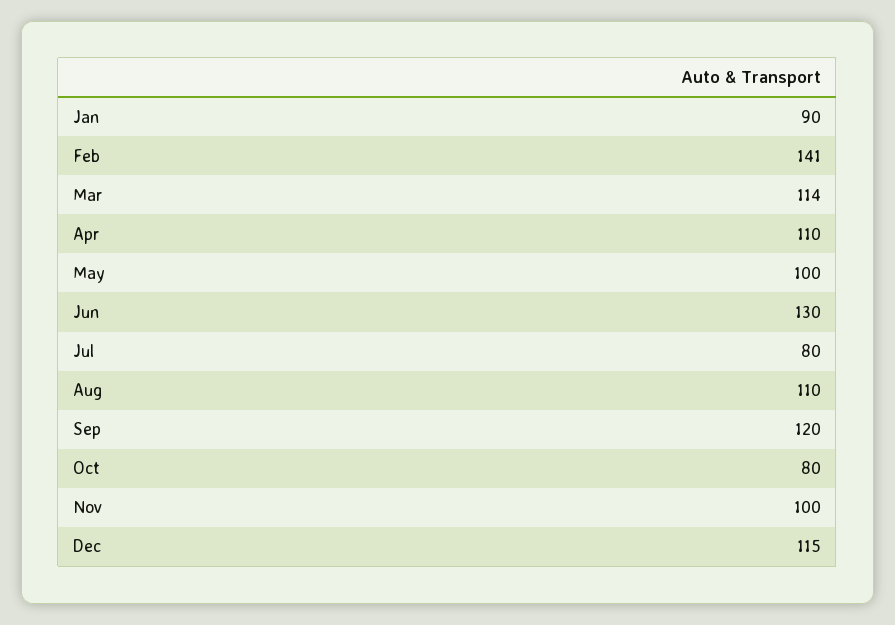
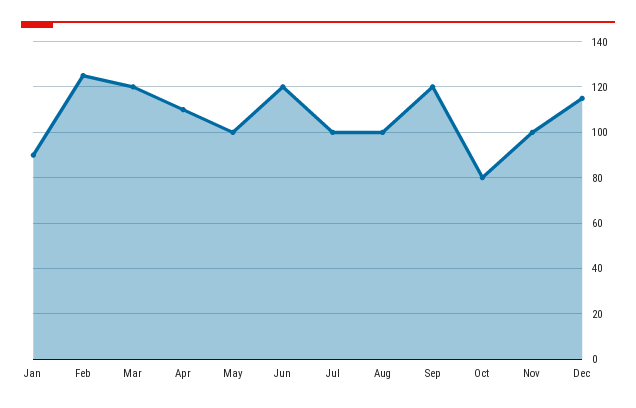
  {
    "Jan": 90,
-   "Feb": 141,
+   "Feb": 125,
-   "Mar": 114,
+   "Mar": 120,
    "Apr": 110,
    "May": 100,
-   "Jun": 130,
+   "Jun": 120,
-   "Jul": 80,
+   "Jul": 100,
-   "Aug": 110,
+   "Aug": 100,
    "Sep": 120,
    "Oct": 80,
    "Nov": 100,
    "Dec": 115
  }

